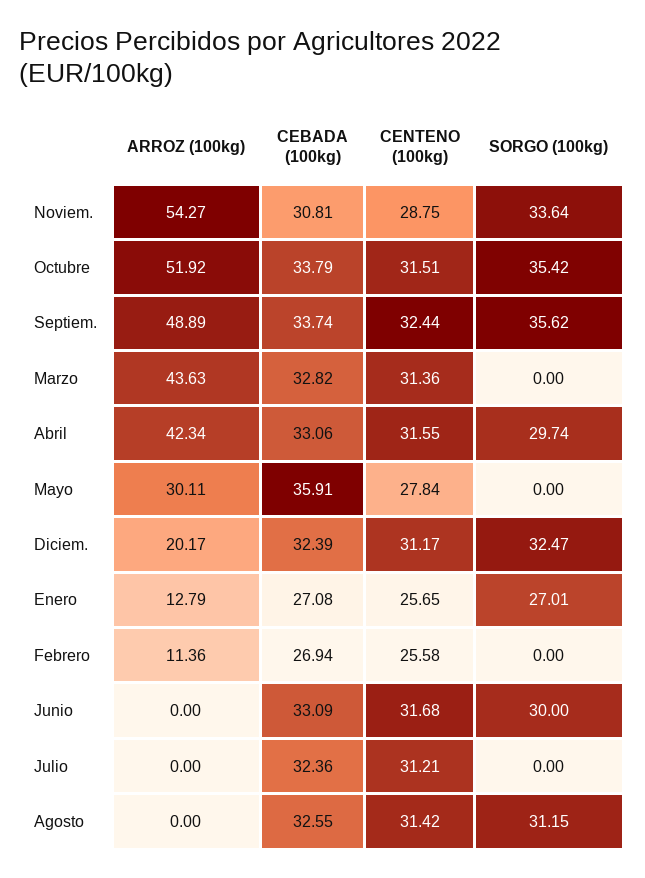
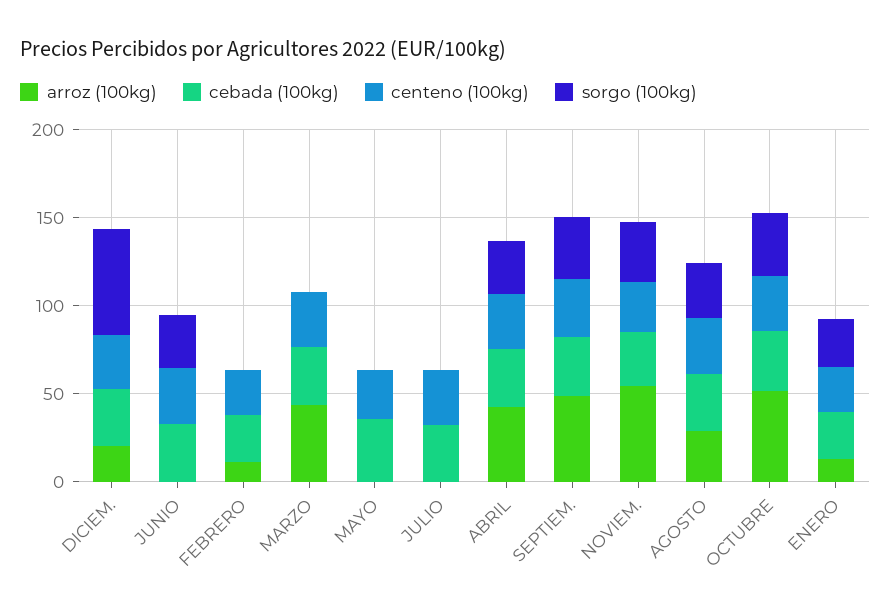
  {
    "ARROZ (100kg)": {
      "Noviem.": 54.27,
      "Octubre": 51.92,
      "Septiem.": 48.89,
      "Marzo": 43.63,
      "Abril": 42.34,
-     "Mayo": 30.11,
+     "Mayo": 0,
      "Diciem.": 20.17,
      "Enero": 12.79,
      "Febrero": 11.36,
      "Junio": 0,
      "Julio": 0,
-     "Agosto": 0
+     "Agosto": 30
    },
    "CEBADA (100kg)": {
      "Noviem.": 30.81,
      "Octubre": 33.79,
      "Septiem.": 33.74,
      "Marzo": 32.82,
      "Abril": 33.06,
      "Mayo": 35.91,
      "Diciem.": 32.39,
      "Enero": 27.08,
      "Febrero": 26.94,
      "Junio": 33.09,
      "Julio": 32.36,
      "Agosto": 32.55
    },
    "CENTENO (100kg)": {
      "Noviem.": 28.75,
      "Octubre": 31.51,
      "Septiem.": 32.44,
      "Marzo": 31.36,
      "Abril": 31.55,
      "Mayo": 27.84,
      "Diciem.": 31.17,
      "Enero": 25.65,
      "Febrero": 25.58,
      "Junio": 31.68,
      "Julio": 31.21,
      "Agosto": 31.42
    },
    "SORGO (100kg)": {
      "Noviem.": 33.64,
      "Octubre": 35.42,
      "Septiem.": 35.62,
      "Marzo": 0,
      "Abril": 29.74,
      "Mayo": 0,
-     "Diciem.": 32.47,
+     "Diciem.": 60,
      "Enero": 27.01,
      "Febrero": 0,
      "Junio": 30,
      "Julio": 0,
      "Agosto": 31.15
    }
  }

